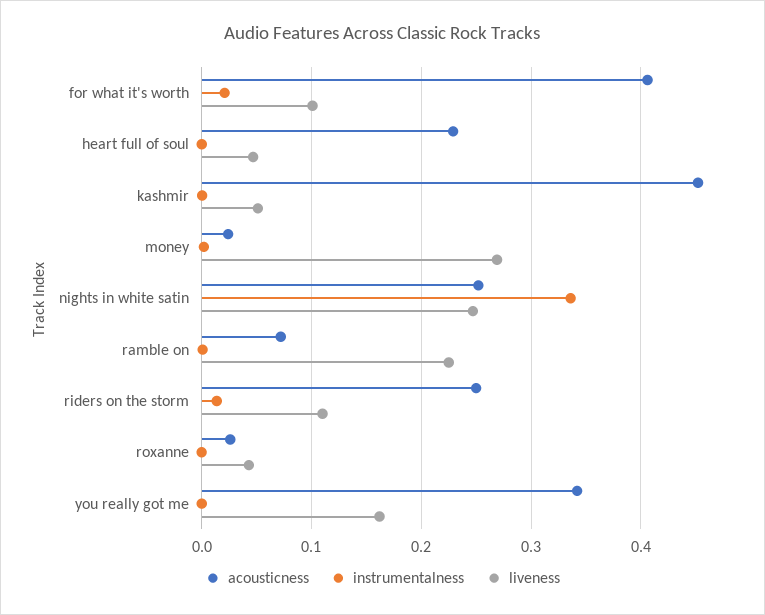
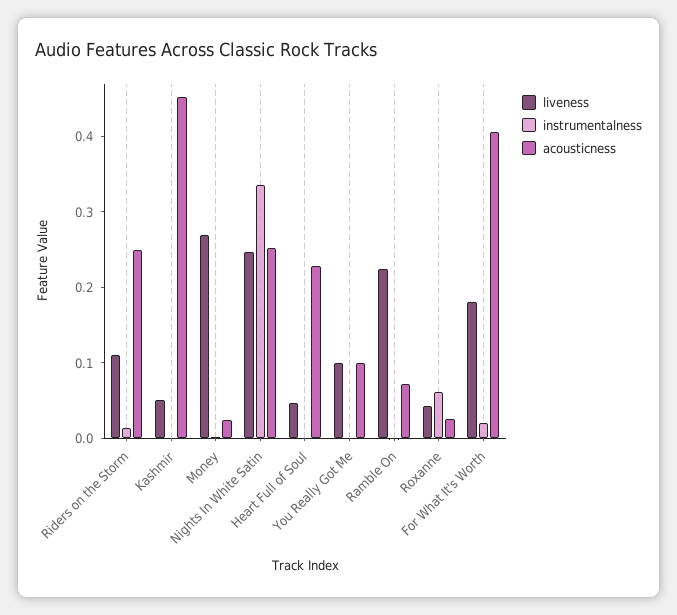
  {
    "acousticness": {
      "for what it's worth": 0.41,
      "heart full of soul": 0.23,
      "kashmir": 0.45,
      "money": 0.02,
      "nights in white satin": 0.25,
      "ramble on": 0.07,
      "riders on the storm": 0.25,
      "roxanne": 0.03,
-     "you really got me": 0.34
+     "you really got me": 0.1
    },
    "instrumentalness": {
      "for what it's worth": 0.02,
      "heart full of soul": 0,
      "kashmir": 0,
      "money": 0,
      "nights in white satin": 0.34,
      "ramble on": 0,
      "riders on the storm": 0.01,
-     "roxanne": 0,
+     "roxanne": 0.06,
      "you really got me": 0
    },
    "liveness": {
-     "for what it's worth": 0.1,
+     "for what it's worth": 0.18,
      "heart full of soul": 0.05,
      "kashmir": 0.05,
      "money": 0.27,
      "nights in white satin": 0.25,
      "ramble on": 0.23,
      "riders on the storm": 0.11,
      "roxanne": 0.04,
-     "you really got me": 0.16
+     "you really got me": 0.1
    }
  }

